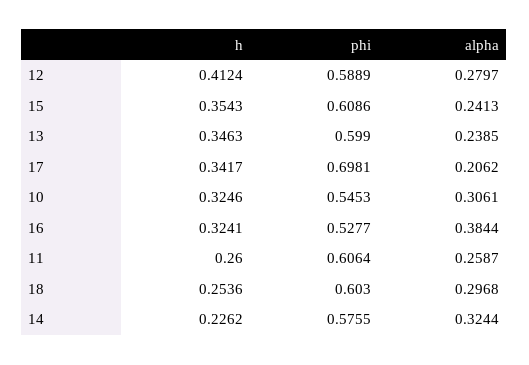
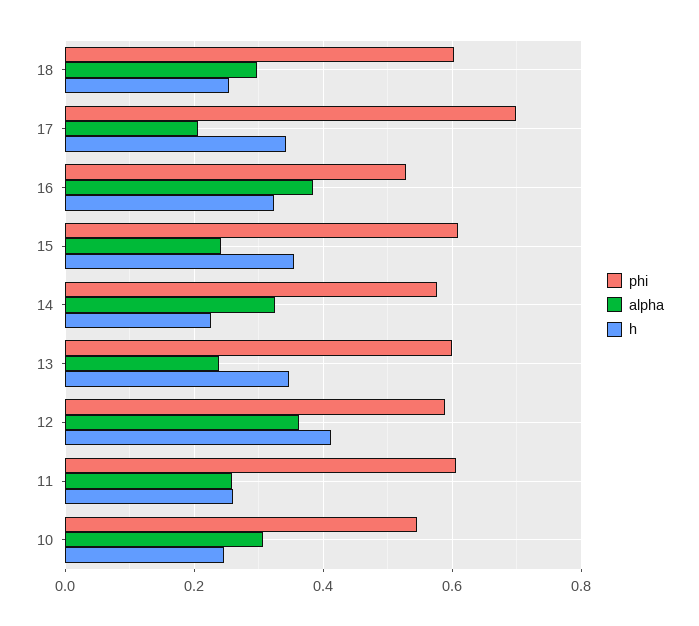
  {
    "h": {
      "12": 0.4124,
      "15": 0.3543,
      "13": 0.3463,
      "17": 0.3417,
-     "10": 0.3246,
+     "10": 0.24,
      "16": 0.3241,
      "11": 0.26,
      "18": 0.2536,
      "14": 0.2262
    },
    "phi": {
      "12": 0.5889,
      "15": 0.6086,
      "13": 0.599,
      "17": 0.6981,
      "10": 0.5453,
      "16": 0.5277,
      "11": 0.6064,
      "18": 0.603,
      "14": 0.5755
    },
    "alpha": {
-     "12": 0.2797,
+     "12": 0.36,
      "15": 0.2413,
      "13": 0.2385,
      "17": 0.2062,
      "10": 0.3061,
      "16": 0.3844,
      "11": 0.2587,
      "18": 0.2968,
      "14": 0.3244
    }
  }

